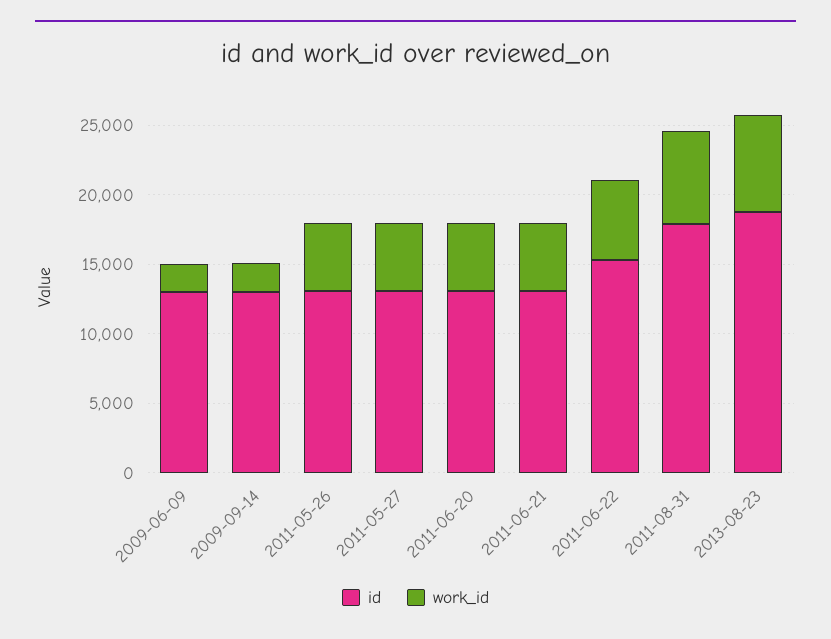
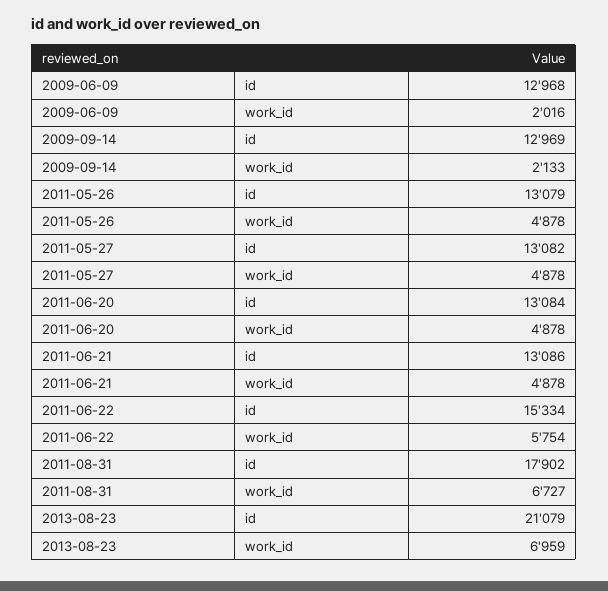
  {
    "id": {
      "2009-06-09": 12968,
      "2009-09-14": 12969,
      "2011-05-26": 13079,
      "2011-05-27": 13082,
      "2011-06-20": 13084,
      "2011-06-21": 13086,
      "2011-06-22": 15334,
      "2011-08-31": 17902,
-     "2013-08-23": 19000
+     "2013-08-23": 21079
    },
    "work_id": {
      "2009-06-09": 2016,
      "2009-09-14": 2133,
      "2011-05-26": 4878,
      "2011-05-27": 4878,
      "2011-06-20": 4878,
      "2011-06-21": 4878,
      "2011-06-22": 5754,
      "2011-08-31": 6727,
      "2013-08-23": 6959
    }
  }

